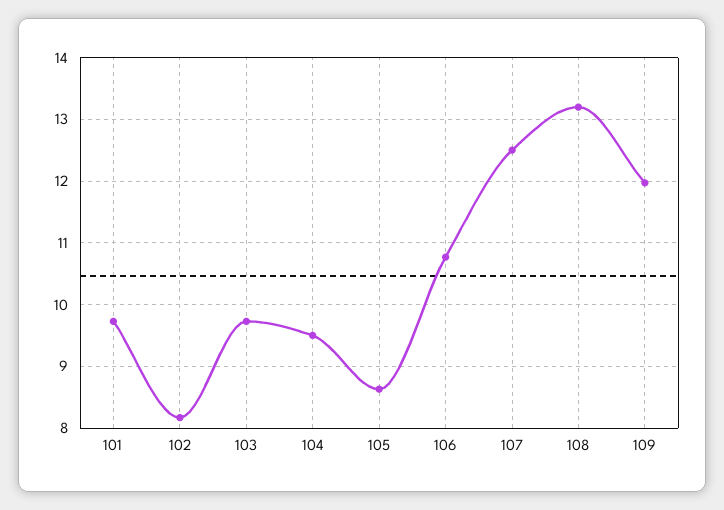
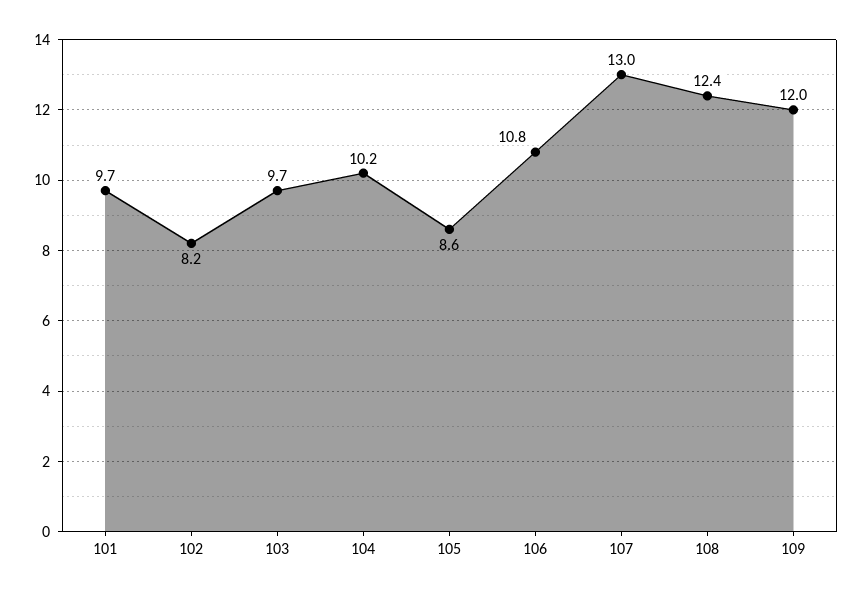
  {
    "101": 9.7,
    "102": 8.2,
    "103": 9.7,
-   "104": 9.5,
+   "104": 10.2,
    "105": 8.6,
    "106": 10.8,
-   "107": 12.5,
+   "107": 13,
-   "108": 13.2,
+   "108": 12.4,
    "109": 12
  }

